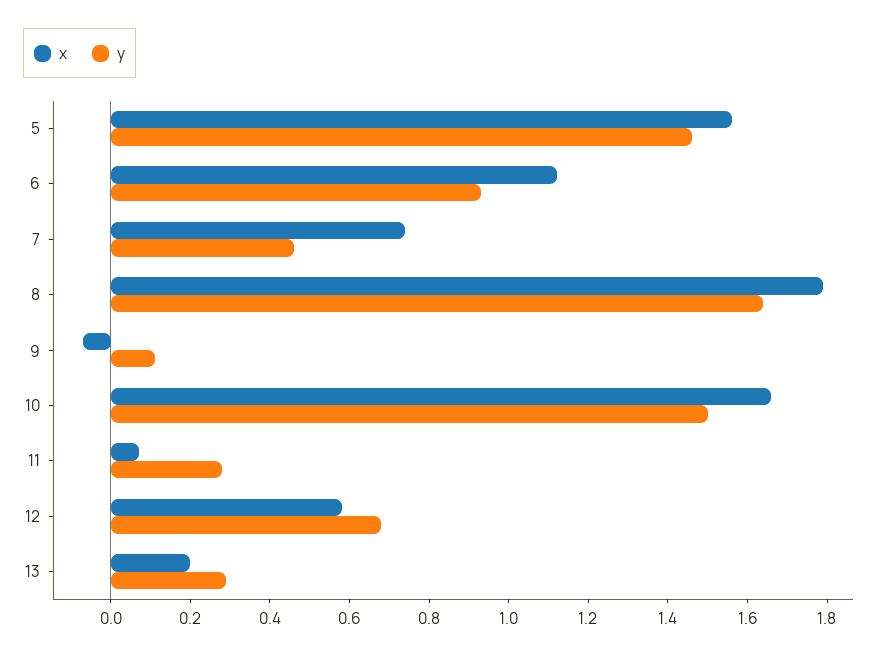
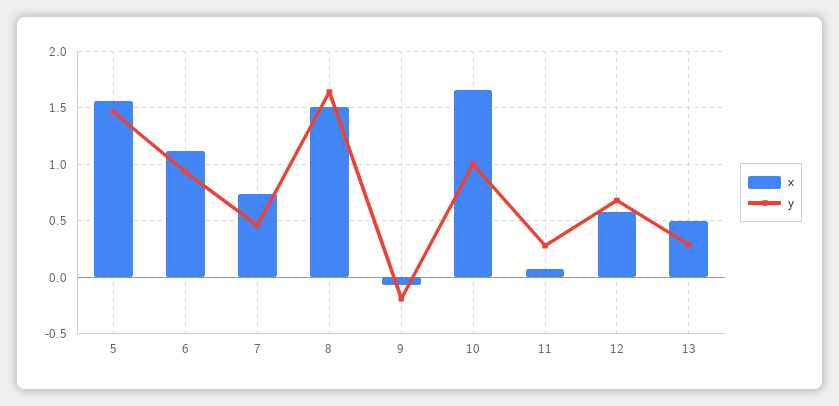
  {
    "x": {
      "5": 1.55,
      "6": 1.1,
      "7": 0.75,
-     "8": 1.8,
+     "8": 1.5,
      "9": -0.05,
      "10": 1.65,
      "11": 0.05,
      "12": 0.6,
-     "13": 0.2
+     "13": 0.5
    },
    "y": {
      "5": 1.45,
      "6": 0.95,
      "7": 0.45,
      "8": 1.65,
-     "9": 0.1,
+     "9": -0.2,
-     "10": 1.5,
+     "10": 1,
      "11": 0.3,
      "12": 0.7,
      "13": 0.3
    }
  }

